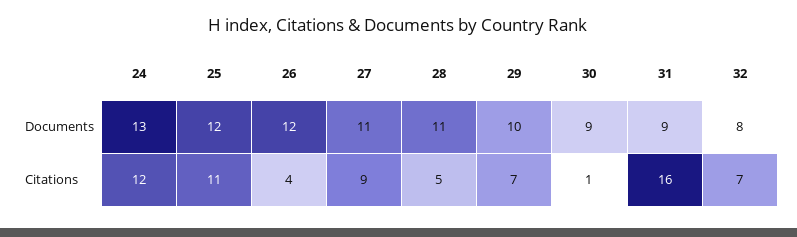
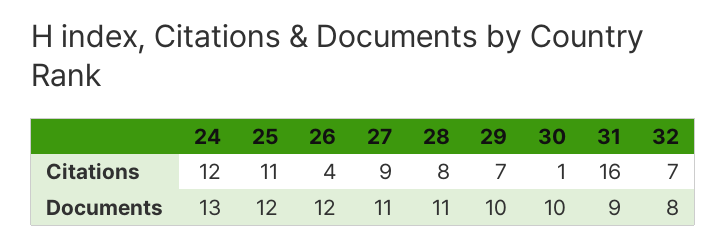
  {
    "24": {
      "Documents": 13,
      "Citations": 12
    },
    "25": {
      "Documents": 12,
      "Citations": 11
    },
    "26": {
      "Documents": 12,
      "Citations": 4
    },
    "27": {
      "Documents": 11,
      "Citations": 9
    },
    "28": {
      "Documents": 11,
-     "Citations": 5
+     "Citations": 8
    },
    "29": {
      "Documents": 10,
      "Citations": 7
    },
    "30": {
-     "Documents": 9,
+     "Documents": 10,
      "Citations": 1
    },
    "31": {
      "Documents": 9,
      "Citations": 16
    },
    "32": {
      "Documents": 8,
      "Citations": 7
    }
  }

